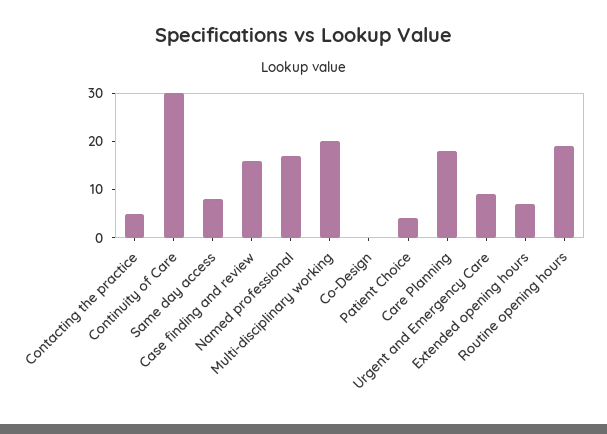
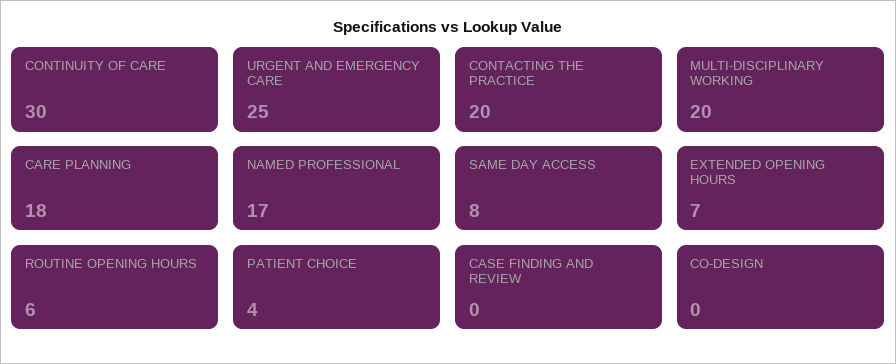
  {
-   "Contacting the practice": 5,
+   "Contacting the practice": 20,
    "Continuity of Care": 30,
    "Same day access": 8,
-   "Case finding and review": 15,
+   "Case finding and review": 0,
    "Named professional": 17,
    "Multi-disciplinary working": 20,
    "Co-Design": 0,
    "Patient Choice": 4,
    "Care Planning": 18,
-   "Urgent and Emergency Care": 10,
+   "Urgent and Emergency Care": 25,
    "Extended opening hours": 7,
-   "Routine opening hours": 20
+   "Routine opening hours": 6
  }

